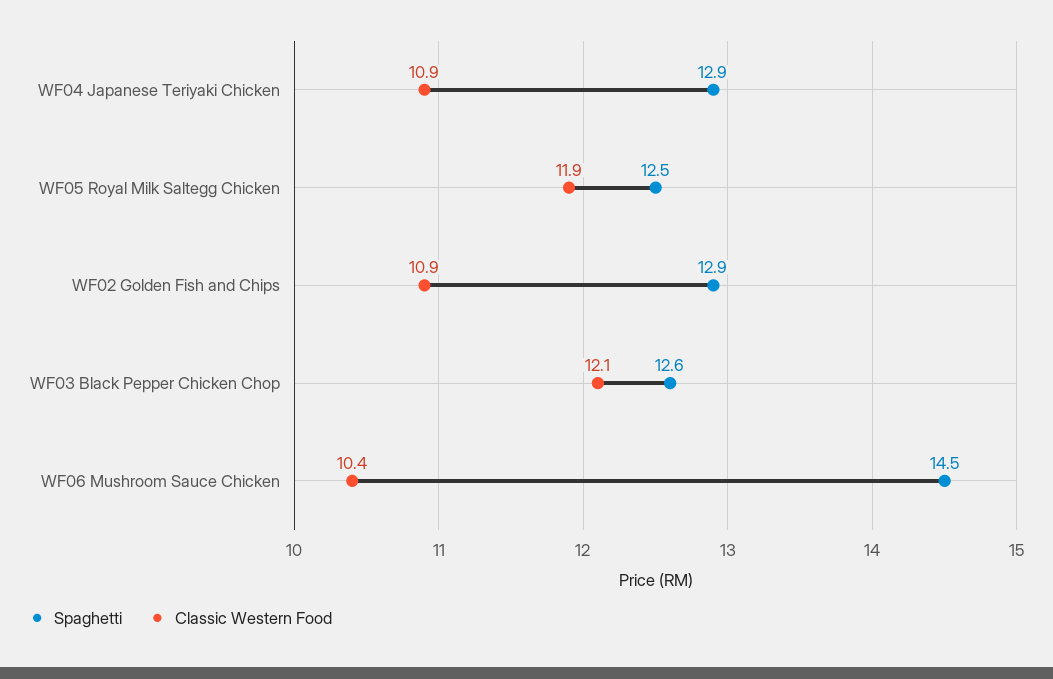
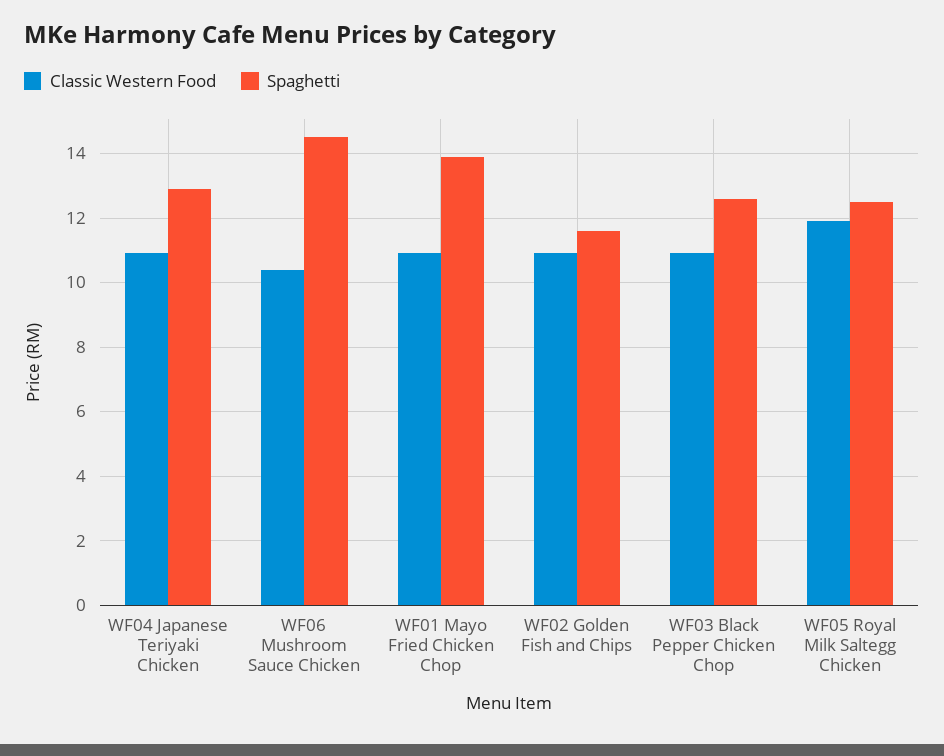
  {
    "Spaghetti": {
      "WF04 Japanese Teriyaki Chicken": 12.9,
      "WF05 Royal Milk Saltegg Chicken": 12.5,
-     "WF02 Golden Fish and Chips": 12.9,
+     "WF02 Golden Fish and Chips": 11.5,
      "WF03 Black Pepper Chicken Chop": 12.6,
-     "WF06 Mushroom Sauce Chicken": 14.5
+     "WF06 Mushroom Sauce Chicken": 14.5,
+     "WF01 Mayo Fried Chicken Chop": 14
    },
    "Classic Western Food": {
      "WF04 Japanese Teriyaki Chicken": 10.9,
      "WF05 Royal Milk Saltegg Chicken": 11.9,
      "WF02 Golden Fish and Chips": 10.9,
-     "WF03 Black Pepper Chicken Chop": 12.1,
+     "WF03 Black Pepper Chicken Chop": 11,
-     "WF06 Mushroom Sauce Chicken": 10.4
+     "WF06 Mushroom Sauce Chicken": 10.4,
+     "WF01 Mayo Fried Chicken Chop": 11
    }
  }

